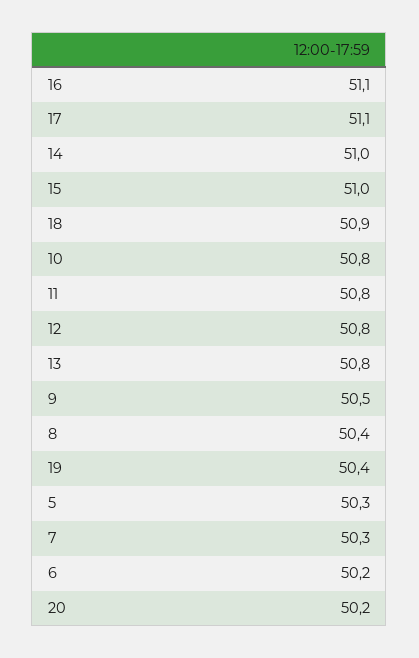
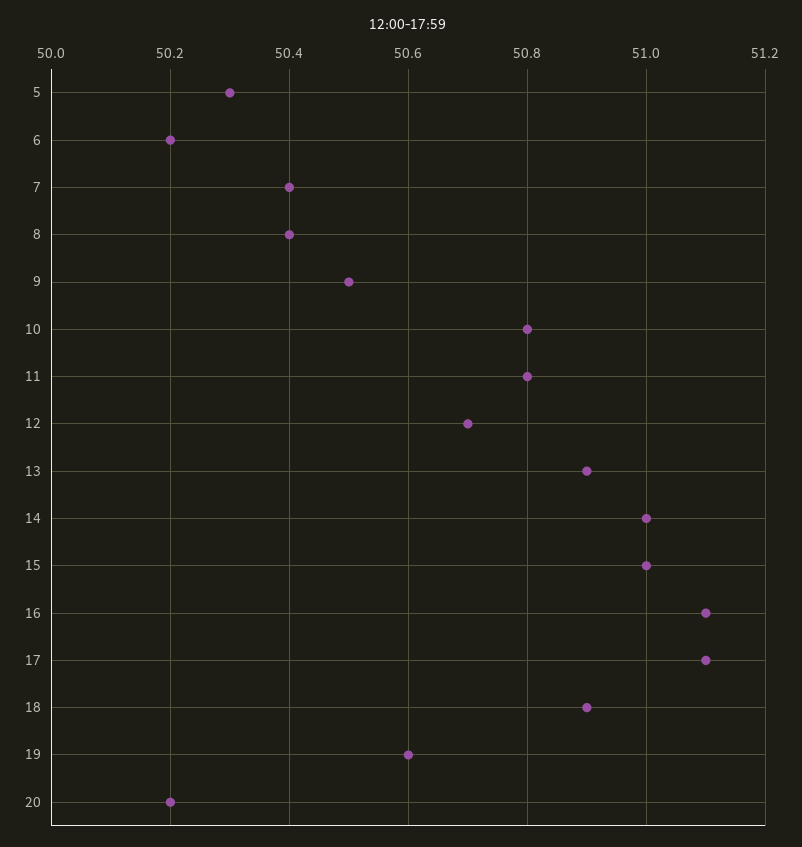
  {
    "16": 51.1,
    "17": 51.1,
    "14": 51,
    "15": 51,
    "18": 50.9,
    "10": 50.8,
    "11": 50.8,
-   "12": 50.8,
+   "12": 50.7,
-   "13": 50.8,
+   "13": 50.9,
    "9": 50.5,
    "8": 50.4,
-   "19": 50.4,
+   "19": 50.6,
    "5": 50.3,
-   "7": 50.3,
+   "7": 50.4,
    "6": 50.2,
    "20": 50.2
  }

